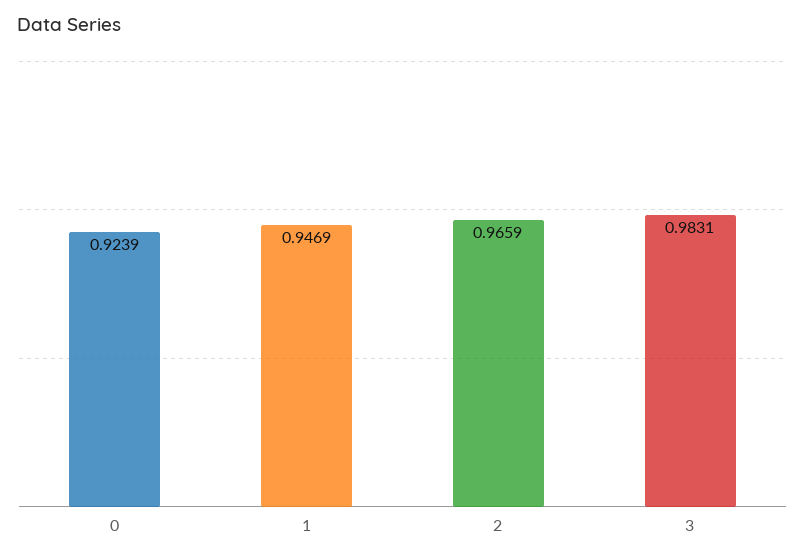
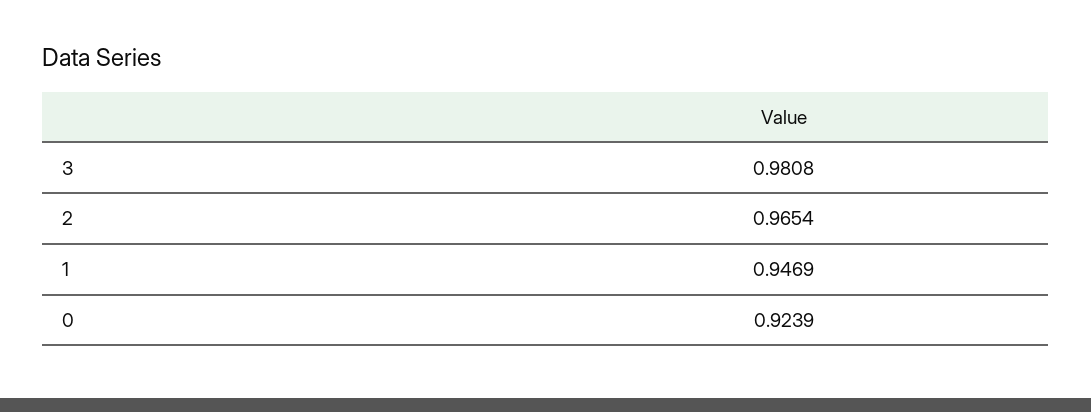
  {
    "0": 0.9239,
    "1": 0.9469,
-   "2": 0.9659,
+   "2": 0.9654,
-   "3": 0.9831
+   "3": 0.9808
  }

